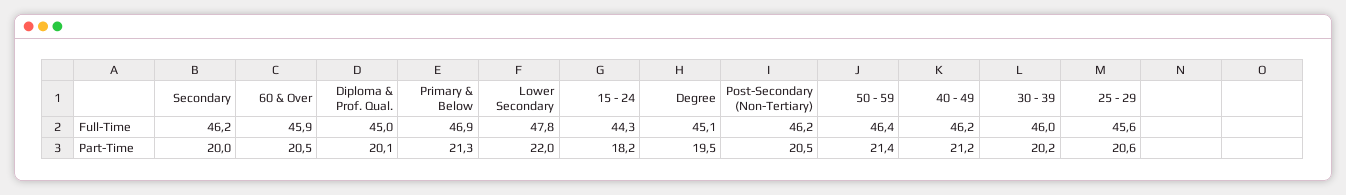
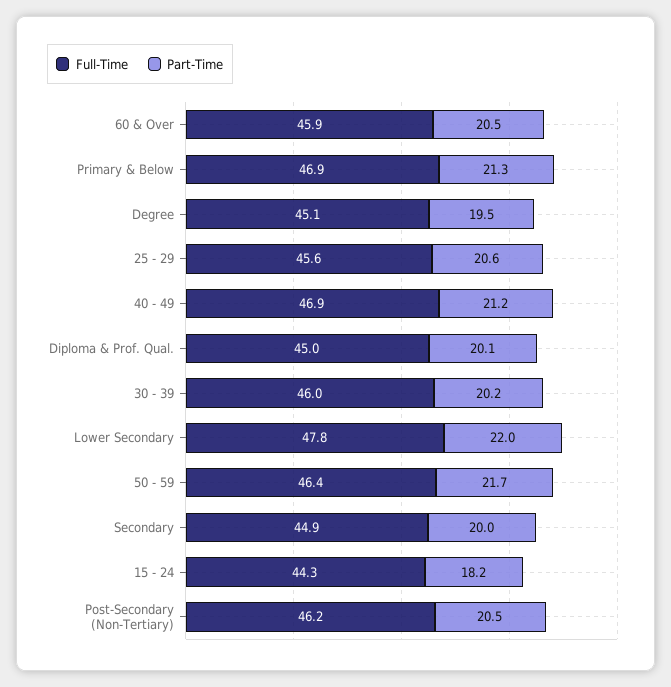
  {
    "Full-Time": {
-     "Secondary": 46.2,
+     "Secondary": 44.9,
      "60 & Over": 45.9,
      "Diploma & Prof. Qual.": 45,
      "Primary & Below": 46.9,
      "Lower Secondary": 47.8,
      "15 - 24": 44.3,
      "Degree": 45.1,
      "Post-Secondary (Non-Tertiary)": 46.2,
      "50 - 59": 46.4,
-     "40 - 49": 46.2,
+     "40 - 49": 46.9,
      "30 - 39": 46,
      "25 - 29": 45.6
    },
    "Part-Time": {
      "Secondary": 20,
      "60 & Over": 20.5,
      "Diploma & Prof. Qual.": 20.1,
      "Primary & Below": 21.3,
      "Lower Secondary": 22,
      "15 - 24": 18.2,
      "Degree": 19.5,
      "Post-Secondary (Non-Tertiary)": 20.5,
-     "50 - 59": 21.4,
+     "50 - 59": 21.7,
      "40 - 49": 21.2,
      "30 - 39": 20.2,
      "25 - 29": 20.6
    }
  }

